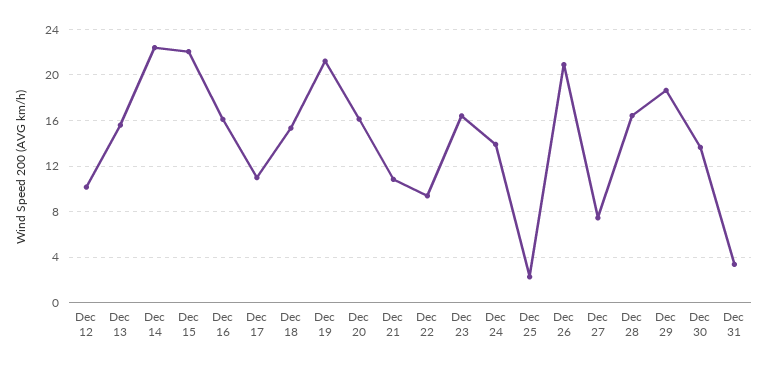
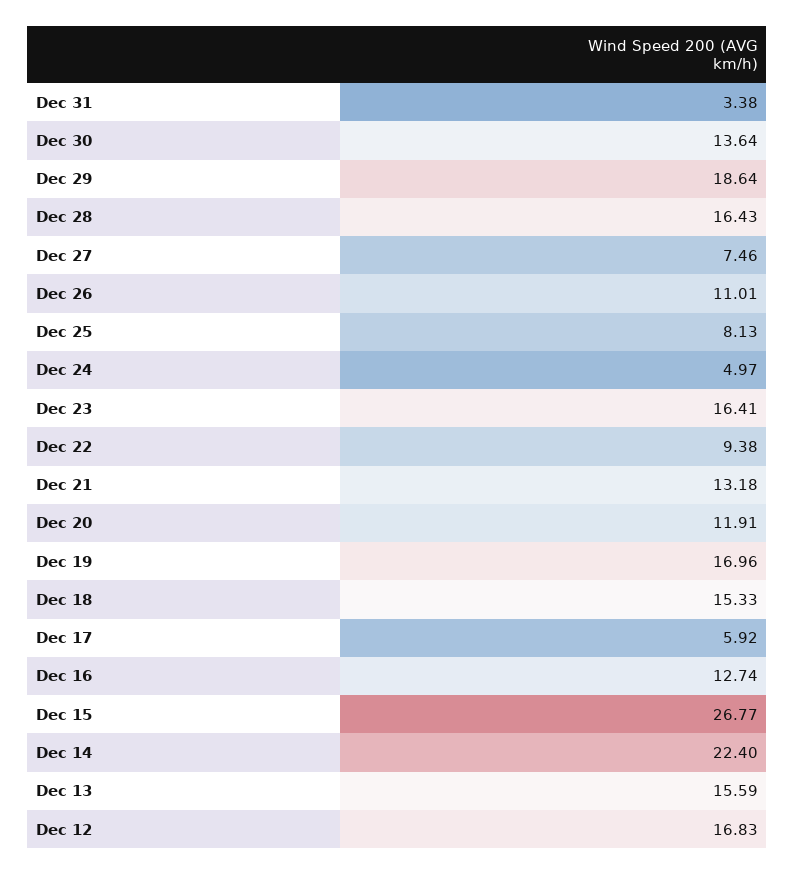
  {
-   "Dec 12": 10,
+   "Dec 12": 16.83,
    "Dec 13": 15.59,
    "Dec 14": 22.4,
-   "Dec 15": 22,
+   "Dec 15": 26.77,
-   "Dec 16": 16,
+   "Dec 16": 12.74,
-   "Dec 17": 11,
+   "Dec 17": 5.92,
    "Dec 18": 15.33,
-   "Dec 19": 21,
+   "Dec 19": 16.96,
-   "Dec 20": 16,
+   "Dec 20": 11.91,
-   "Dec 21": 11,
+   "Dec 21": 13.18,
    "Dec 22": 9.38,
    "Dec 23": 16.41,
-   "Dec 24": 14,
+   "Dec 24": 4.97,
-   "Dec 25": 2,
+   "Dec 25": 8.13,
-   "Dec 26": 21,
+   "Dec 26": 11.01,
    "Dec 27": 7.46,
    "Dec 28": 16.43,
    "Dec 29": 18.64,
    "Dec 30": 13.64,
    "Dec 31": 3.38
  }

